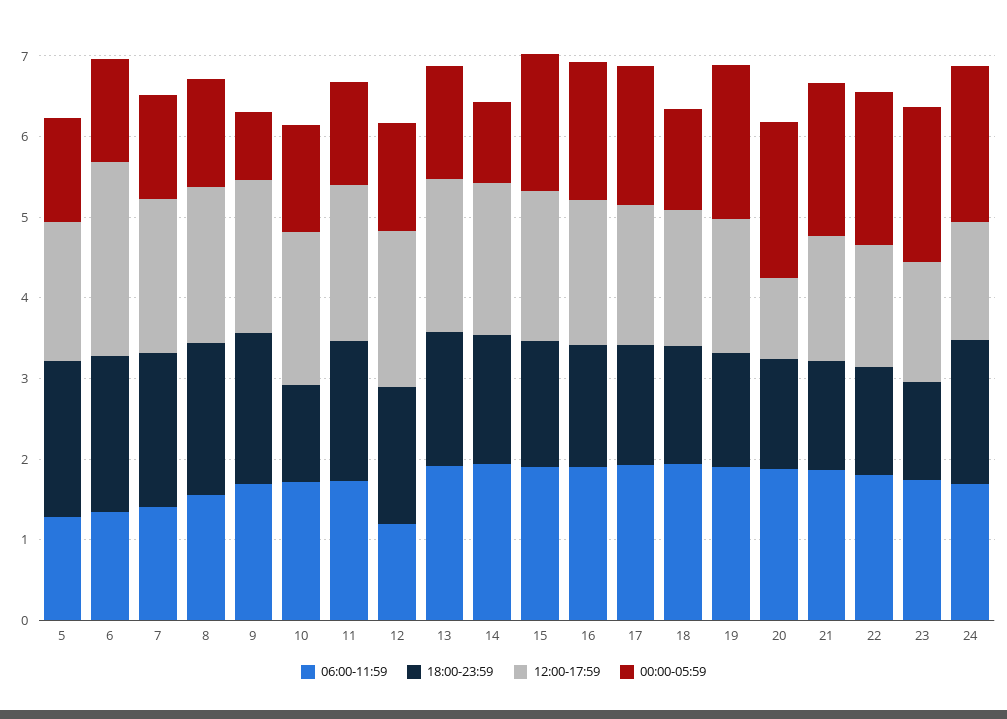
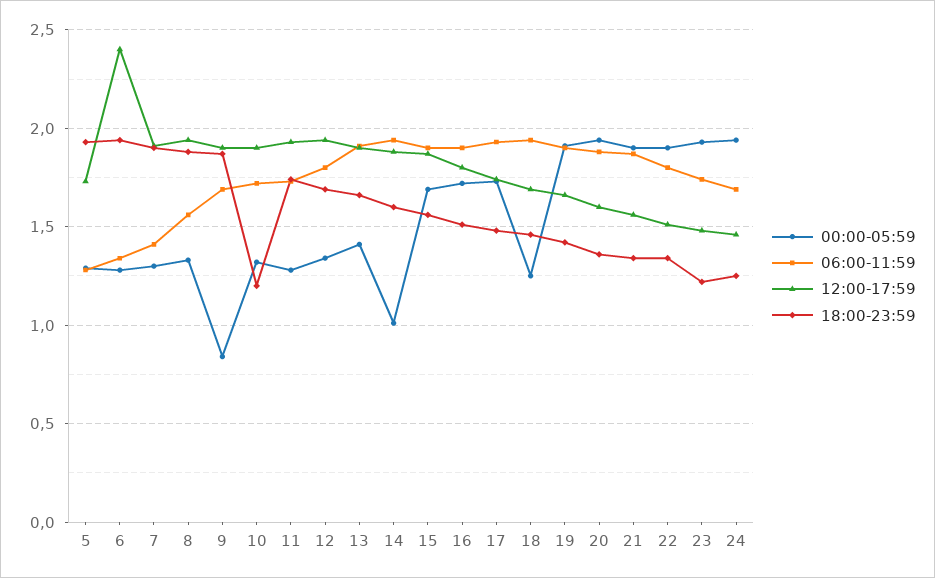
  {
    "06:00-11:59": {
      "5": 1.3,
      "6": 1.35,
      "7": 1.4,
      "8": 1.55,
      "9": 1.7,
      "10": 1.7,
      "11": 1.75,
-     "12": 1.2,
+     "12": 1.8,
      "13": 1.9,
      "14": 1.95,
      "15": 1.9,
      "16": 1.9,
      "17": 1.95,
      "18": 1.95,
      "19": 1.9,
      "20": 1.9,
      "21": 1.85,
      "22": 1.8,
      "23": 1.75,
      "24": 1.7
    },
    "18:00-23:59": {
      "5": 1.95,
      "6": 1.95,
      "7": 1.9,
      "8": 1.9,
      "9": 1.85,
      "10": 1.2,
      "11": 1.75,
      "12": 1.7,
      "13": 1.65,
      "14": 1.6,
      "15": 1.55,
      "16": 1.5,
      "17": 1.5,
      "18": 1.45,
      "19": 1.4,
      "20": 1.35,
      "21": 1.35,
      "22": 1.35,
      "23": 1.2,
-     "24": 1.8
+     "24": 1.25
    },
    "12:00-17:59": {
      "5": 1.75,
      "6": 2.4,
      "7": 1.9,
      "8": 1.95,
      "9": 1.9,
      "10": 1.9,
      "11": 1.95,
      "12": 1.95,
      "13": 1.9,
      "14": 1.9,
      "15": 1.85,
      "16": 1.8,
      "17": 1.75,
      "18": 1.7,
      "19": 1.65,
-     "20": 1,
+     "20": 1.6,
      "21": 1.55,
      "22": 1.5,
      "23": 1.5,
      "24": 1.45
    },
    "00:00-05:59": {
      "5": 1.3,
      "6": 1.3,
      "7": 1.3,
      "8": 1.35,
      "9": 0.85,
      "10": 1.3,
      "11": 1.3,
      "12": 1.35,
      "13": 1.4,
      "14": 1,
      "15": 1.7,
      "16": 1.7,
      "17": 1.75,
      "18": 1.25,
      "19": 1.9,
      "20": 1.95,
      "21": 1.9,
      "22": 1.9,
      "23": 1.95,
      "24": 1.95
    }
  }

